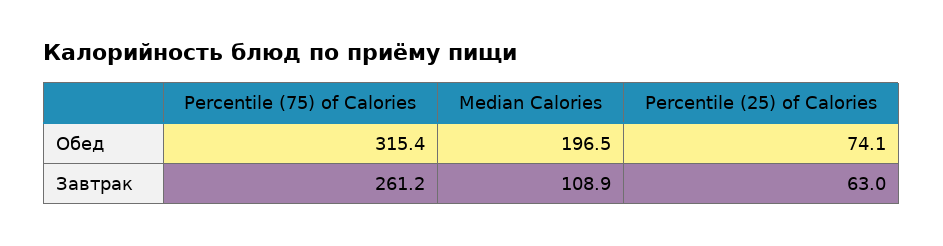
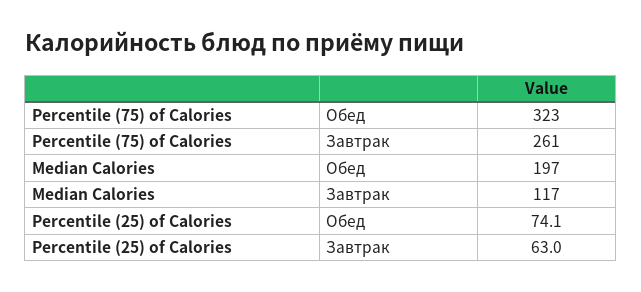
  {
    "Percentile (75) of Calories": {
-     "Обед": 315.4,
+     "Обед": 323,
      "Завтрак": 261.2
    },
    "Median Calories": {
      "Обед": 196.5,
-     "Завтрак": 108.9
+     "Завтрак": 117
    },
    "Percentile (25) of Calories": {
      "Обед": 74.1,
      "Завтрак": 63
    }
  }

